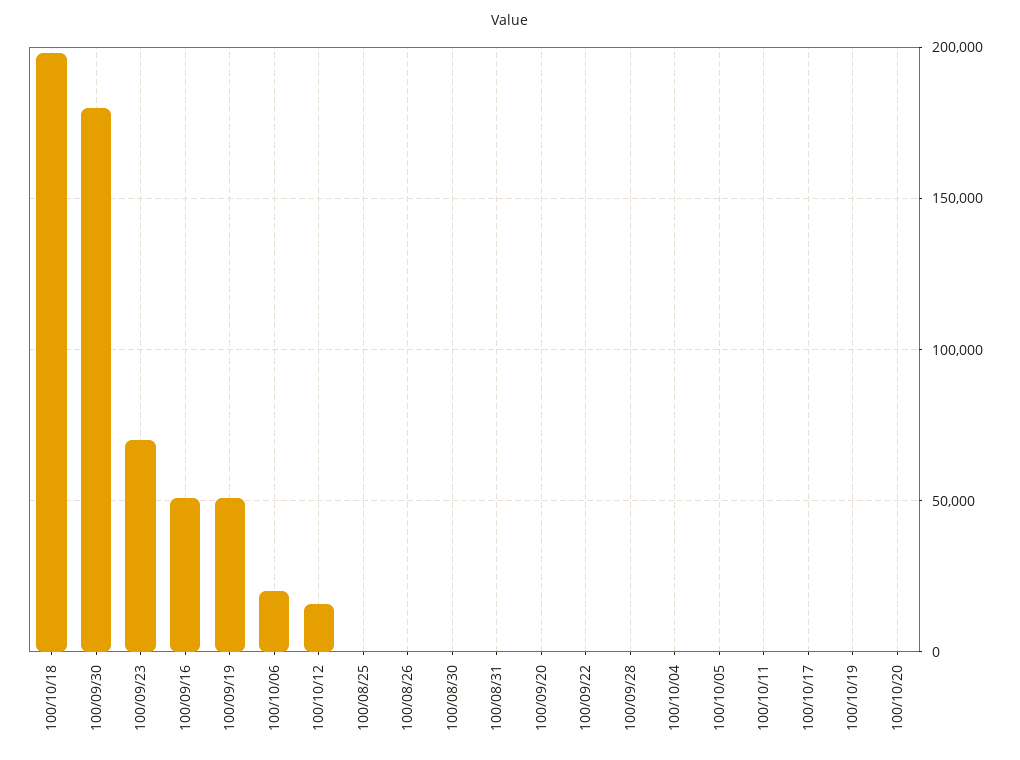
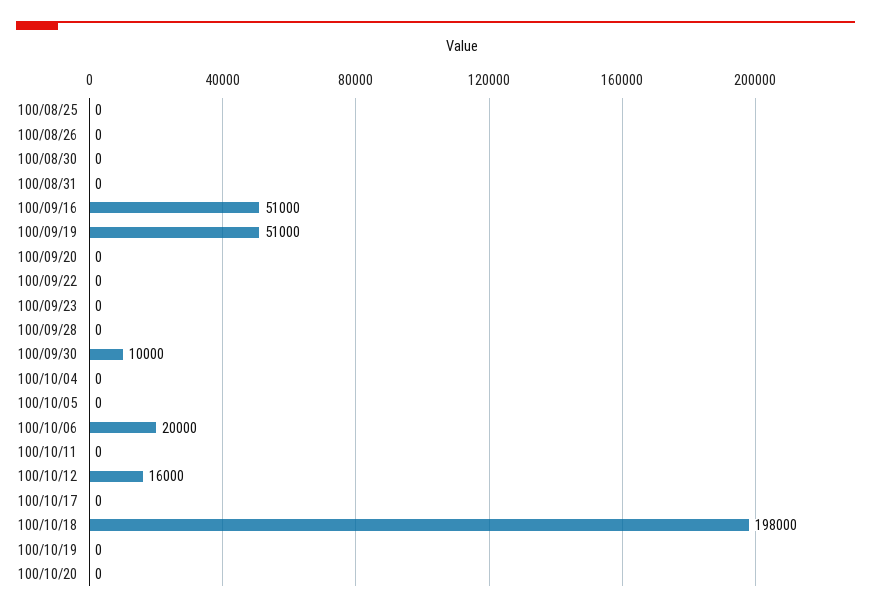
  {
    "100/10/18": 198000,
-   "100/09/30": 180000,
+   "100/09/30": 10000,
-   "100/09/23": 70000,
+   "100/09/23": 0,
    "100/09/16": 51000,
    "100/09/19": 51000,
    "100/10/06": 20000,
    "100/10/12": 16000,
    "100/08/25": 0,
    "100/08/26": 0,
    "100/08/30": 0,
    "100/08/31": 0,
    "100/09/20": 0,
    "100/09/22": 0,
    "100/09/28": 0,
    "100/10/04": 0,
    "100/10/05": 0,
    "100/10/11": 0,
    "100/10/17": 0,
    "100/10/19": 0,
    "100/10/20": 0
  }

